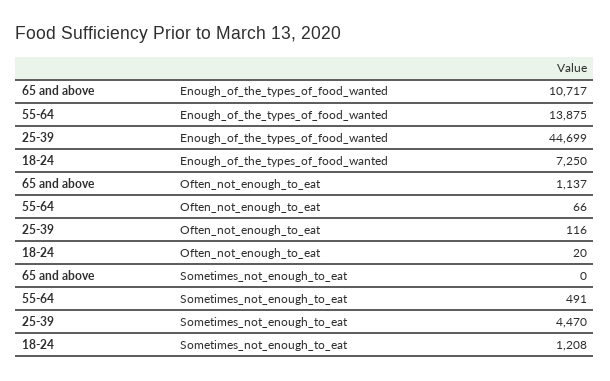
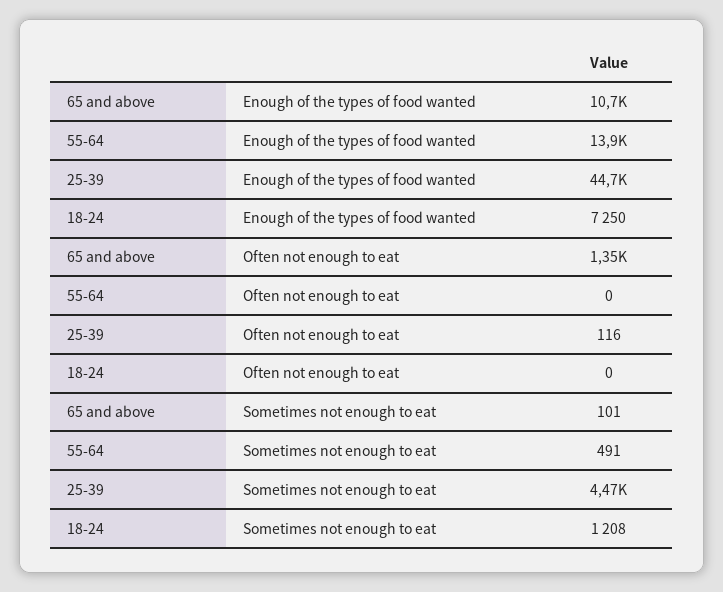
  {
    "65 and above": {
      "Enough_of_the_types_of_food_wanted": 10717,
-     "Often_not_enough_to_eat": 1137,
+     "Often_not_enough_to_eat": 1350,
-     "Sometimes_not_enough_to_eat": 0
+     "Sometimes_not_enough_to_eat": 101
    },
    "55-64": {
      "Enough_of_the_types_of_food_wanted": 13875,
-     "Often_not_enough_to_eat": 66,
+     "Often_not_enough_to_eat": 0,
      "Sometimes_not_enough_to_eat": 491
    },
    "25-39": {
      "Enough_of_the_types_of_food_wanted": 44699,
      "Often_not_enough_to_eat": 116,
      "Sometimes_not_enough_to_eat": 4470
    },
    "18-24": {
      "Enough_of_the_types_of_food_wanted": 7250,
-     "Often_not_enough_to_eat": 20,
+     "Often_not_enough_to_eat": 0,
      "Sometimes_not_enough_to_eat": 1208
    }
  }

